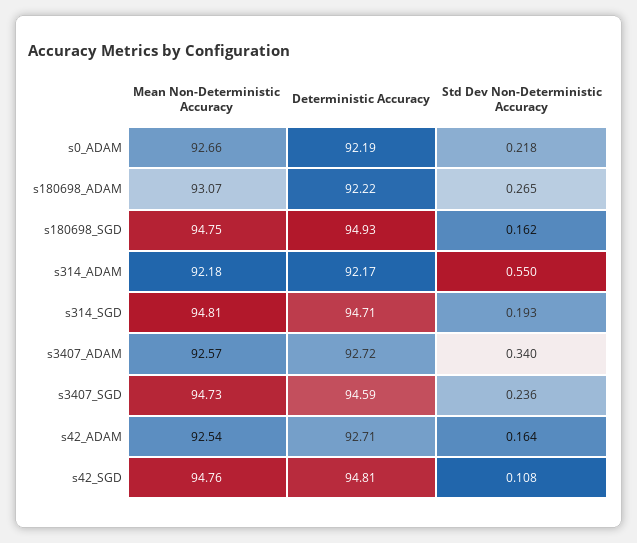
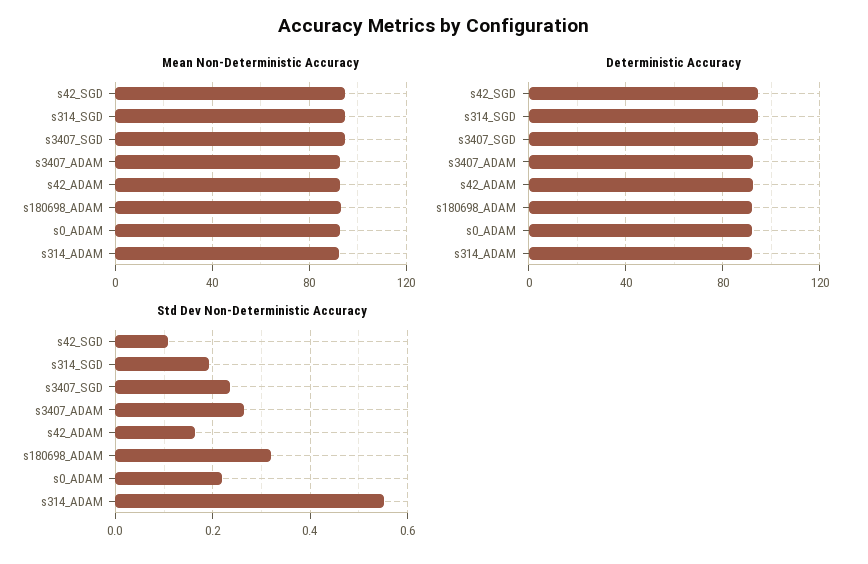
  {
    "Mean Non-Deterministic Accuracy": {
      "s0_ADAM": 92.66,
      "s180698_ADAM": 93.07,
-     "s180698_SGD": 94.75,
      "s314_ADAM": 92.18,
      "s314_SGD": 94.81,
      "s3407_ADAM": 92.57,
      "s3407_SGD": 94.73,
      "s42_ADAM": 92.54,
      "s42_SGD": 94.76
    },
    "Deterministic Accuracy": {
      "s0_ADAM": 92.19,
      "s180698_ADAM": 92.22,
-     "s180698_SGD": 94.93,
      "s314_ADAM": 92.17,
      "s314_SGD": 94.71,
      "s3407_ADAM": 92.72,
      "s3407_SGD": 94.59,
      "s42_ADAM": 92.71,
      "s42_SGD": 94.81
    },
    "Std Dev Non-Deterministic Accuracy": {
      "s0_ADAM": 0.218,
-     "s180698_ADAM": 0.265,
+     "s180698_ADAM": 0.32,
-     "s180698_SGD": 0.162,
      "s314_ADAM": 0.55,
      "s314_SGD": 0.193,
-     "s3407_ADAM": 0.34,
+     "s3407_ADAM": 0.26,
      "s3407_SGD": 0.236,
      "s42_ADAM": 0.164,
      "s42_SGD": 0.108
    }
  }

